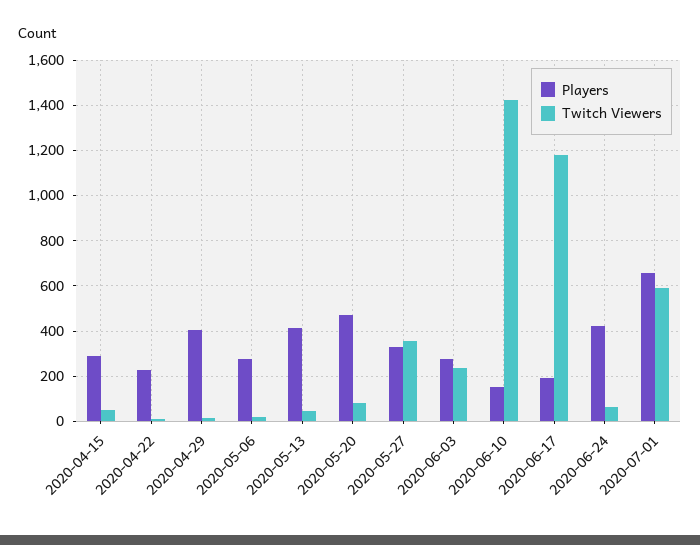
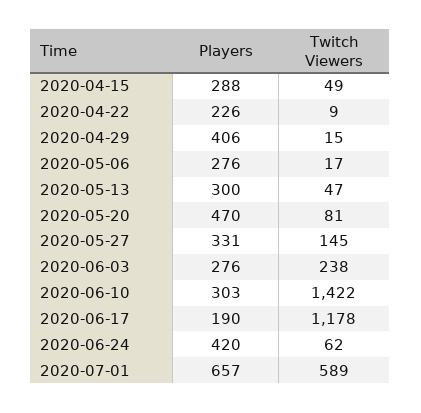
  {
    "Players": {
      "2020-04-15": 288,
      "2020-04-22": 226,
      "2020-04-29": 406,
      "2020-05-06": 276,
-     "2020-05-13": 400,
+     "2020-05-13": 300,
      "2020-05-20": 470,
      "2020-05-27": 331,
      "2020-06-03": 276,
-     "2020-06-10": 150,
+     "2020-06-10": 303,
      "2020-06-17": 190,
      "2020-06-24": 420,
      "2020-07-01": 657
    },
    "Twitch Viewers": {
      "2020-04-15": 49,
      "2020-04-22": 9,
      "2020-04-29": 15,
      "2020-05-06": 17,
      "2020-05-13": 47,
      "2020-05-20": 81,
-     "2020-05-27": 350,
+     "2020-05-27": 145,
      "2020-06-03": 238,
      "2020-06-10": 1422,
      "2020-06-17": 1178,
      "2020-06-24": 62,
      "2020-07-01": 589
    }
  }

